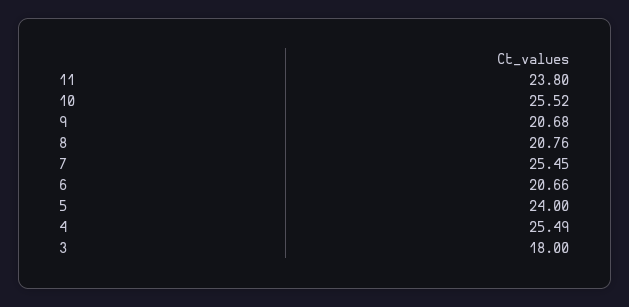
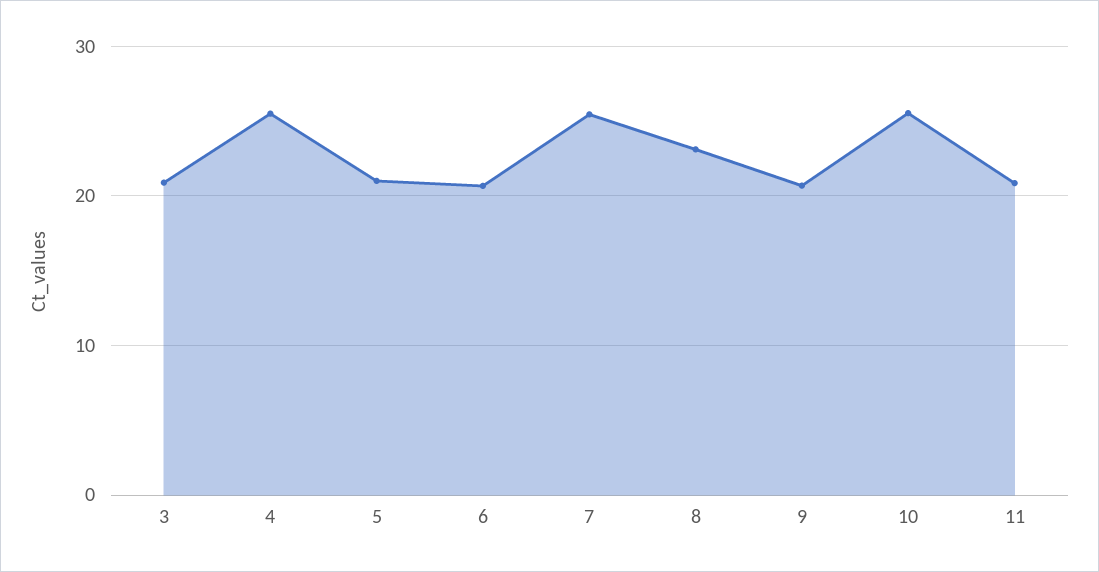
  {
-   "11": 23.8,
+   "11": 21,
    "10": 25.52,
    "9": 20.68,
-   "8": 20.76,
+   "8": 23,
    "7": 25.45,
    "6": 20.66,
-   "5": 24,
+   "5": 21,
    "4": 25.49,
-   "3": 18
+   "3": 21
  }

